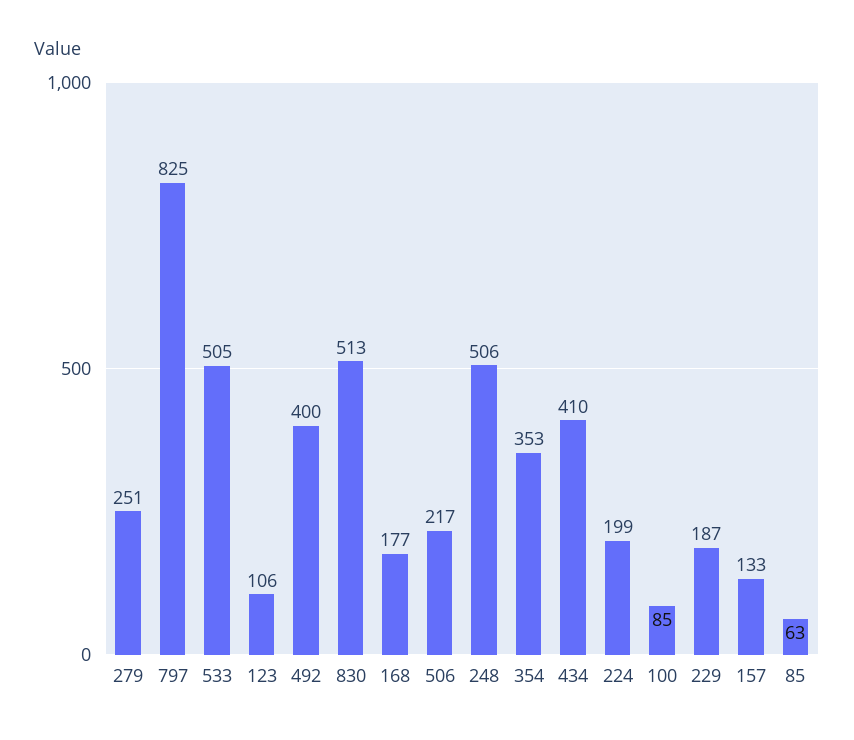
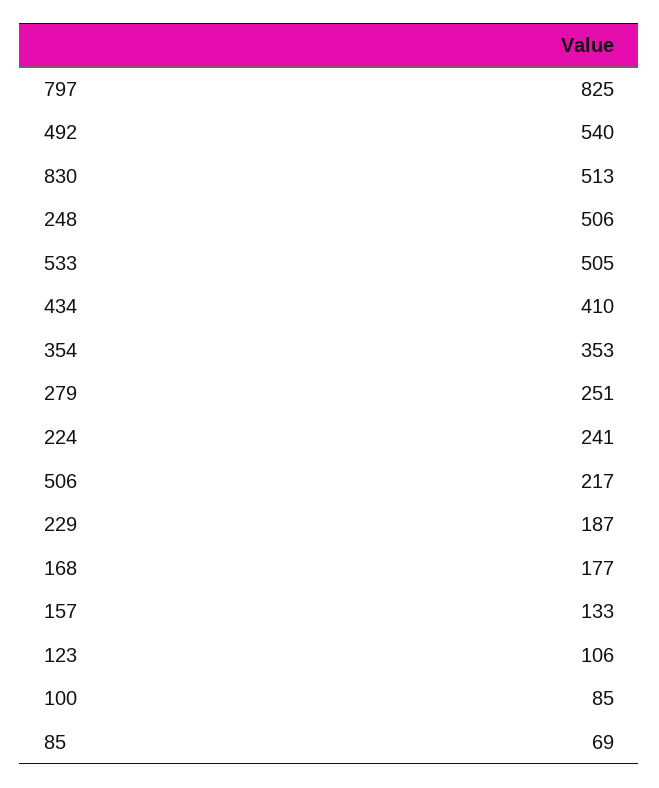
  {
    "279": 251,
    "797": 825,
    "533": 505,
    "123": 106,
-   "492": 400,
+   "492": 540,
    "830": 513,
    "168": 177,
    "506": 217,
    "248": 506,
    "354": 353,
    "434": 410,
-   "224": 199,
+   "224": 241,
    "100": 85,
    "229": 187,
    "157": 133,
-   "85": 63
+   "85": 69
  }

